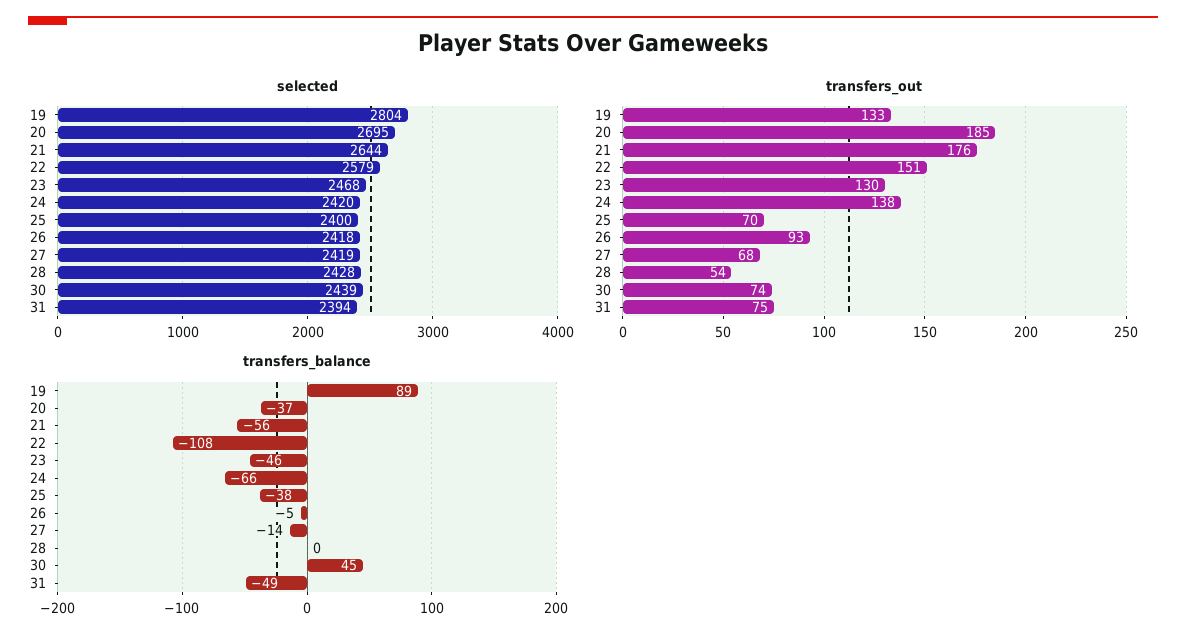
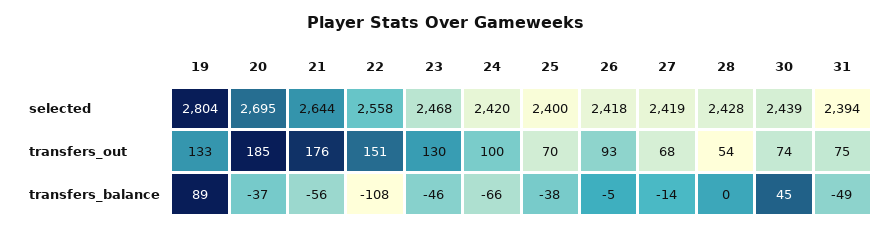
  {
    "selected": {
      "19": 2804,
      "20": 2695,
      "21": 2644,
-     "22": 2579,
+     "22": 2558,
      "23": 2468,
      "24": 2420,
      "25": 2400,
      "26": 2418,
      "27": 2419,
      "28": 2428,
      "30": 2439,
      "31": 2394
    },
    "transfers_out": {
      "19": 133,
      "20": 185,
      "21": 176,
      "22": 151,
      "23": 130,
-     "24": 138,
+     "24": 100,
      "25": 70,
      "26": 93,
      "27": 68,
      "28": 54,
      "30": 74,
      "31": 75
    },
    "transfers_balance": {
      "19": 89,
      "20": -37,
      "21": -56,
      "22": -108,
      "23": -46,
      "24": -66,
      "25": -38,
      "26": -5,
      "27": -14,
      "28": 0,
      "30": 45,
      "31": -49
    }
  }

